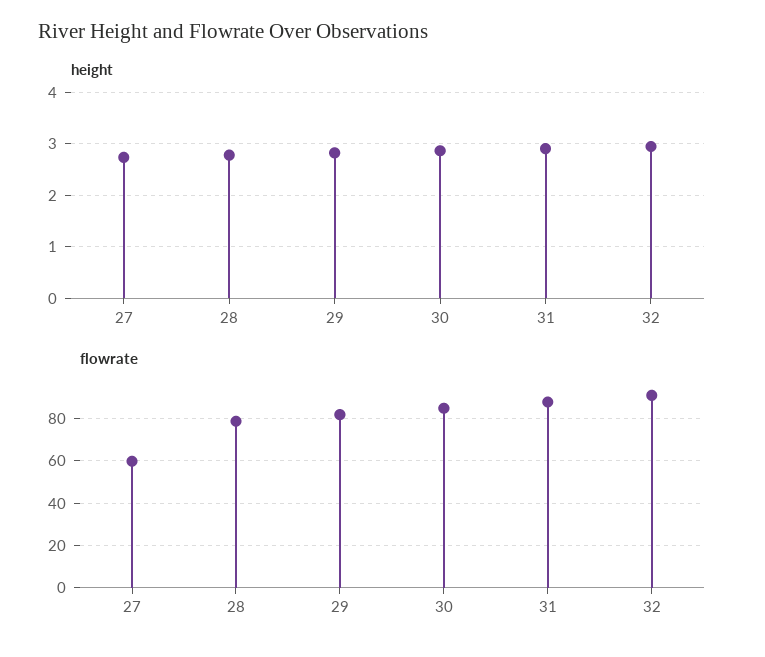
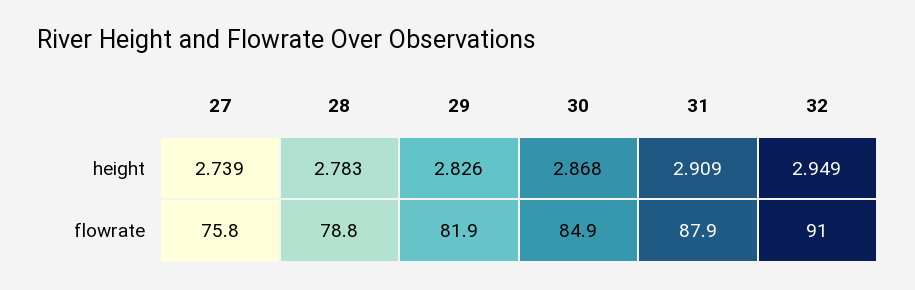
  {
    "height": {
      "27": 2.739,
      "28": 2.783,
      "29": 2.826,
      "30": 2.868,
      "31": 2.909,
      "32": 2.949
    },
    "flowrate": {
-     "27": 60,
+     "27": 75.8,
      "28": 78.8,
      "29": 81.9,
      "30": 84.9,
      "31": 87.9,
      "32": 91
    }
  }

